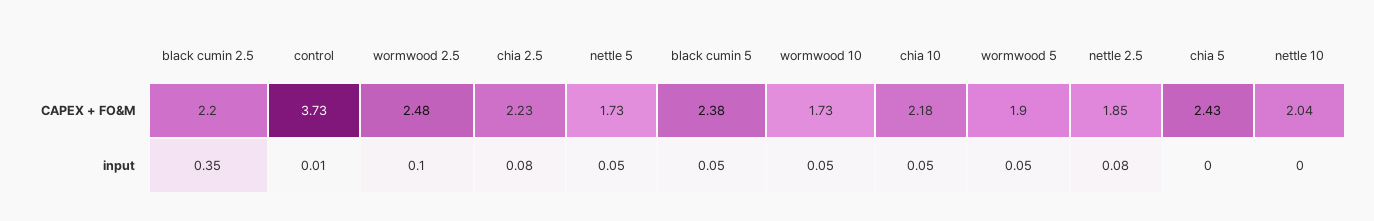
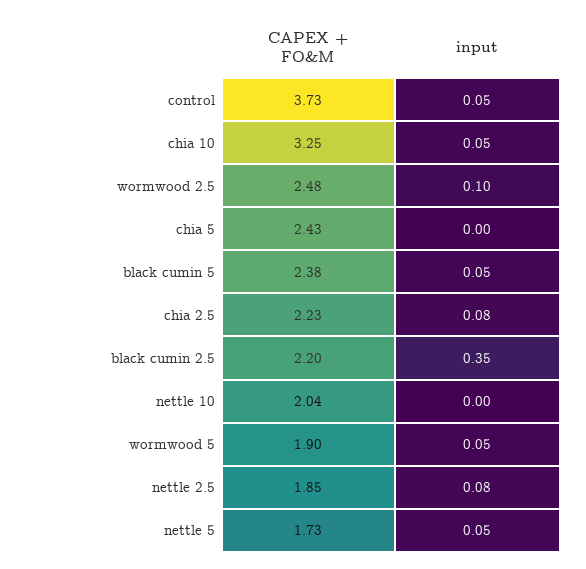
  {
    "black cumin 2.5": {
      "CAPEX + FO&M": 2.2,
      "input": 0.35
    },
    "control": {
      "CAPEX + FO&M": 3.73,
-     "input": 0.01
+     "input": 0.05
    },
    "wormwood 2.5": {
      "CAPEX + FO&M": 2.48,
      "input": 0.1
    },
    "chia 2.5": {
      "CAPEX + FO&M": 2.23,
      "input": 0.08
    },
    "nettle 5": {
      "CAPEX + FO&M": 1.73,
      "input": 0.05
    },
    "black cumin 5": {
      "CAPEX + FO&M": 2.38,
      "input": 0.05
    },
-   "wormwood 10": {
-     "CAPEX + FO&M": 1.73,
-     "input": 0.05
-   },
    "chia 10": {
-     "CAPEX + FO&M": 2.18,
+     "CAPEX + FO&M": 3.25,
      "input": 0.05
    },
    "wormwood 5": {
      "CAPEX + FO&M": 1.9,
      "input": 0.05
    },
    "nettle 2.5": {
      "CAPEX + FO&M": 1.85,
      "input": 0.08
    },
    "chia 5": {
      "CAPEX + FO&M": 2.43,
      "input": 0
    },
    "nettle 10": {
      "CAPEX + FO&M": 2.04,
      "input": 0
    }
  }

